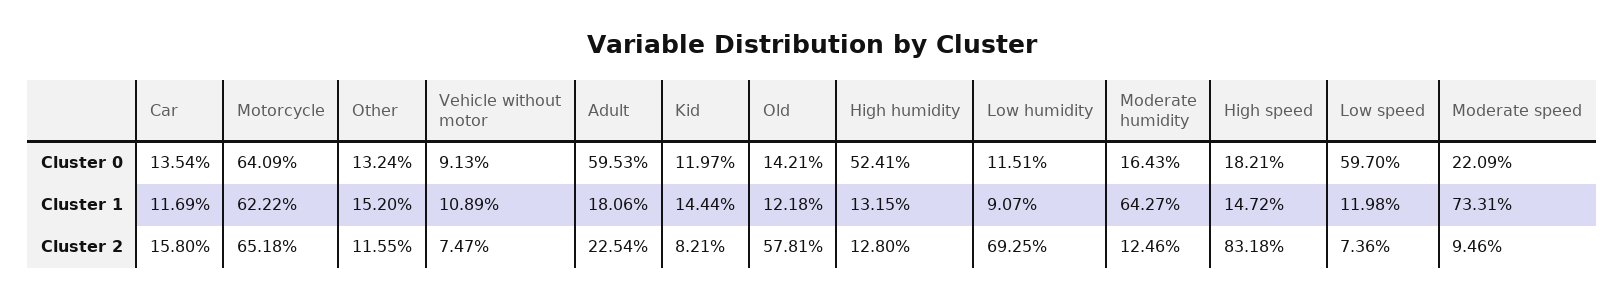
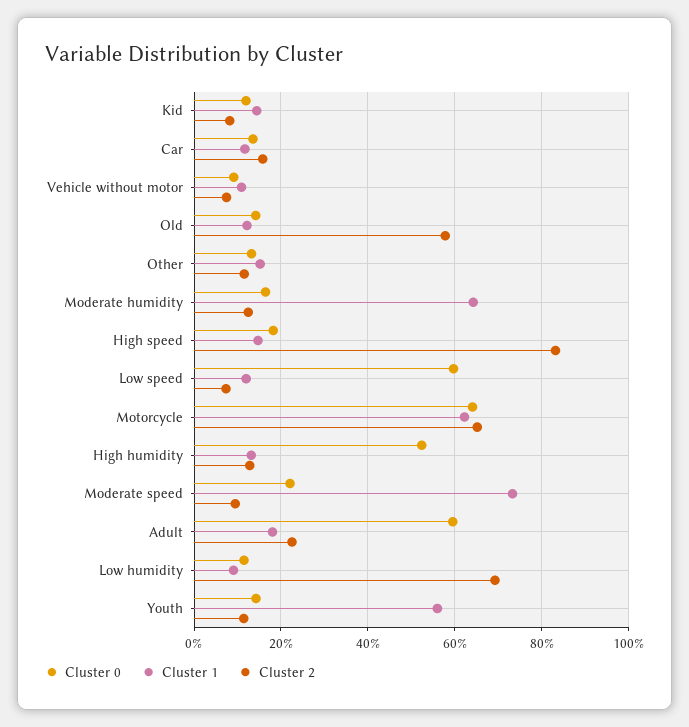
  {
    "Cluster 0": {
      "Car": 13.54,
      "Motorcycle": 64.09,
      "Other": 13.24,
      "Vehicle without motor": 9.13,
      "Adult": 59.53,
      "Kid": 11.97,
      "Old": 14.21,
      "High humidity": 52.41,
      "Low humidity": 11.51,
      "Moderate humidity": 16.43,
      "High speed": 18.21,
      "Low speed": 59.7,
-     "Moderate speed": 22.09
+     "Moderate speed": 22.09,
+     "Youth": 14
    },
    "Cluster 1": {
      "Car": 11.69,
      "Motorcycle": 62.22,
      "Other": 15.2,
      "Vehicle without motor": 10.89,
      "Adult": 18.06,
      "Kid": 14.44,
      "Old": 12.18,
      "High humidity": 13.15,
      "Low humidity": 9.07,
      "Moderate humidity": 64.27,
      "High speed": 14.72,
      "Low speed": 11.98,
-     "Moderate speed": 73.31
+     "Moderate speed": 73.31,
+     "Youth": 56
    },
    "Cluster 2": {
      "Car": 15.8,
      "Motorcycle": 65.18,
      "Other": 11.55,
      "Vehicle without motor": 7.47,
      "Adult": 22.54,
      "Kid": 8.21,
      "Old": 57.81,
      "High humidity": 12.8,
      "Low humidity": 69.25,
      "Moderate humidity": 12.46,
      "High speed": 83.18,
      "Low speed": 7.36,
-     "Moderate speed": 9.46
+     "Moderate speed": 9.46,
+     "Youth": 12
    }
  }

